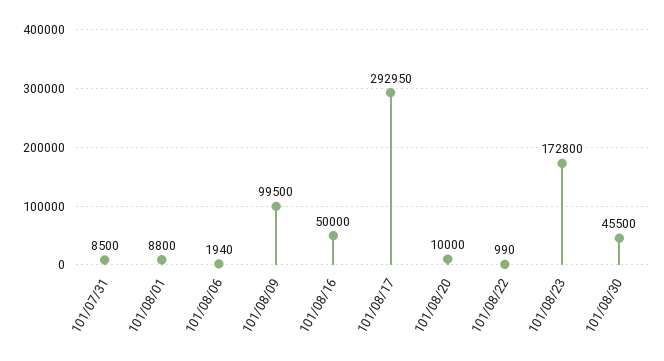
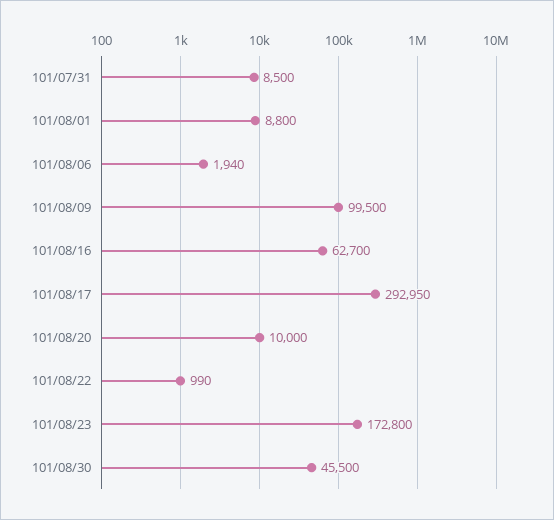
  {
    "101/07/31": 8500,
    "101/08/01": 8800,
    "101/08/06": 1940,
    "101/08/09": 99500,
-   "101/08/16": 50000,
+   "101/08/16": 62700,
    "101/08/17": 292950,
    "101/08/20": 10000,
    "101/08/22": 990,
    "101/08/23": 172800,
    "101/08/30": 45500
  }

